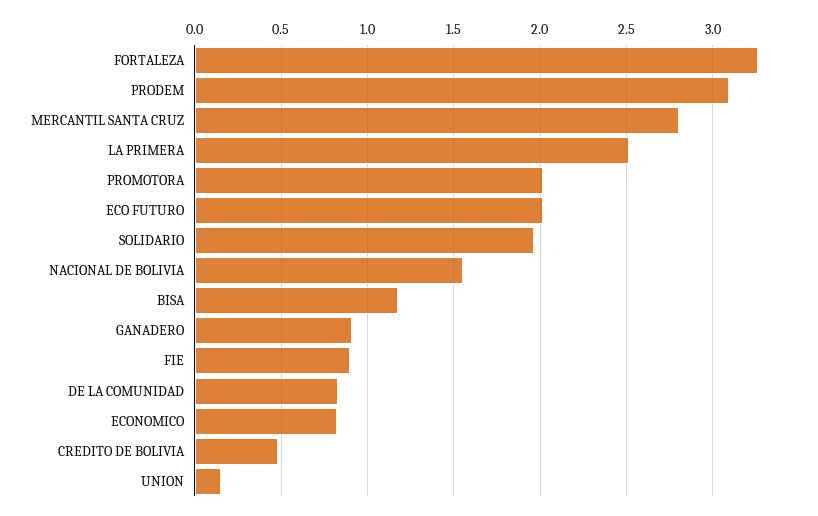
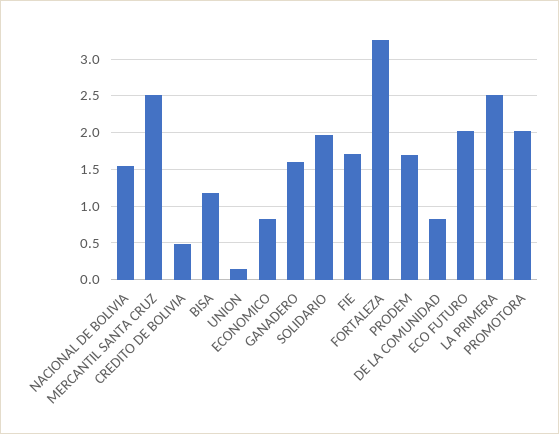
  {
    "FORTALEZA": 3.25,
-   "PRODEM": 3.1,
+   "PRODEM": 1.7,
-   "MERCANTIL SANTA CRUZ": 2.8,
+   "MERCANTIL SANTA CRUZ": 2.5,
    "LA PRIMERA": 2.5,
    "PROMOTORA": 2,
    "ECO FUTURO": 2,
    "SOLIDARIO": 1.95,
    "NACIONAL DE BOLIVIA": 1.55,
    "BISA": 1.2,
-   "GANADERO": 0.9,
+   "GANADERO": 1.6,
-   "FIE": 0.9,
+   "FIE": 1.7,
    "DE LA COMUNIDAD": 0.85,
    "ECONOMICO": 0.8,
    "CREDITO DE BOLIVIA": 0.5,
    "UNION": 0.15
  }

